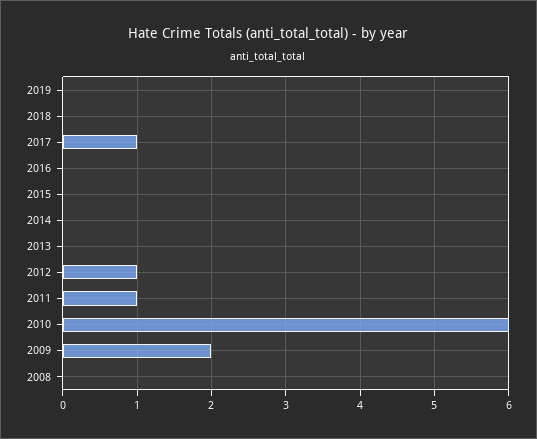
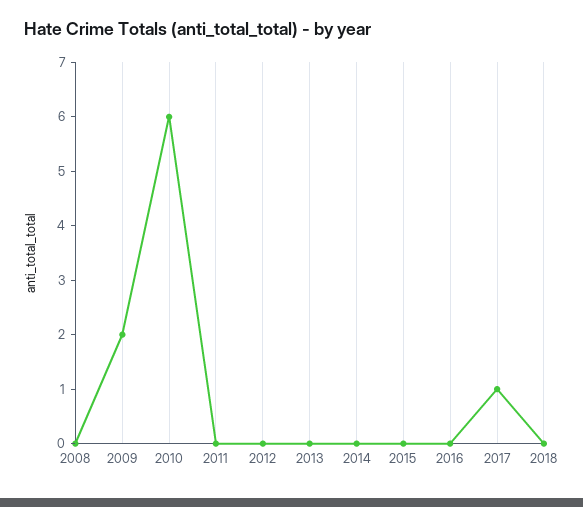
  {
-   "2019": 0,
    "2018": 0,
    "2017": 1,
    "2016": 0,
    "2015": 0,
    "2014": 0,
    "2013": 0,
-   "2012": 1,
+   "2012": 0,
-   "2011": 1,
+   "2011": 0,
    "2010": 6,
    "2009": 2,
    "2008": 0
  }

